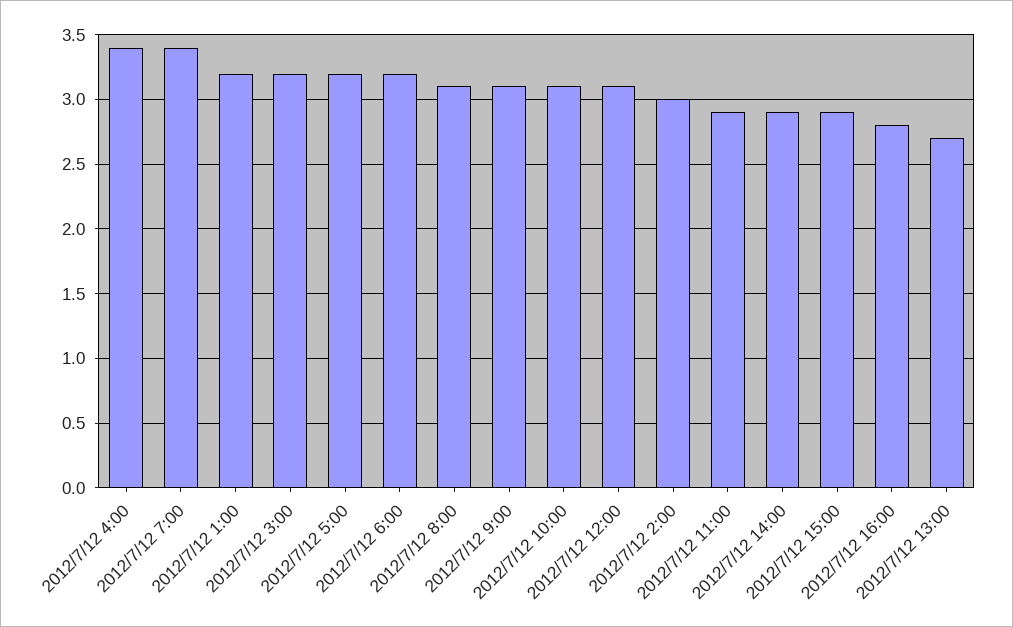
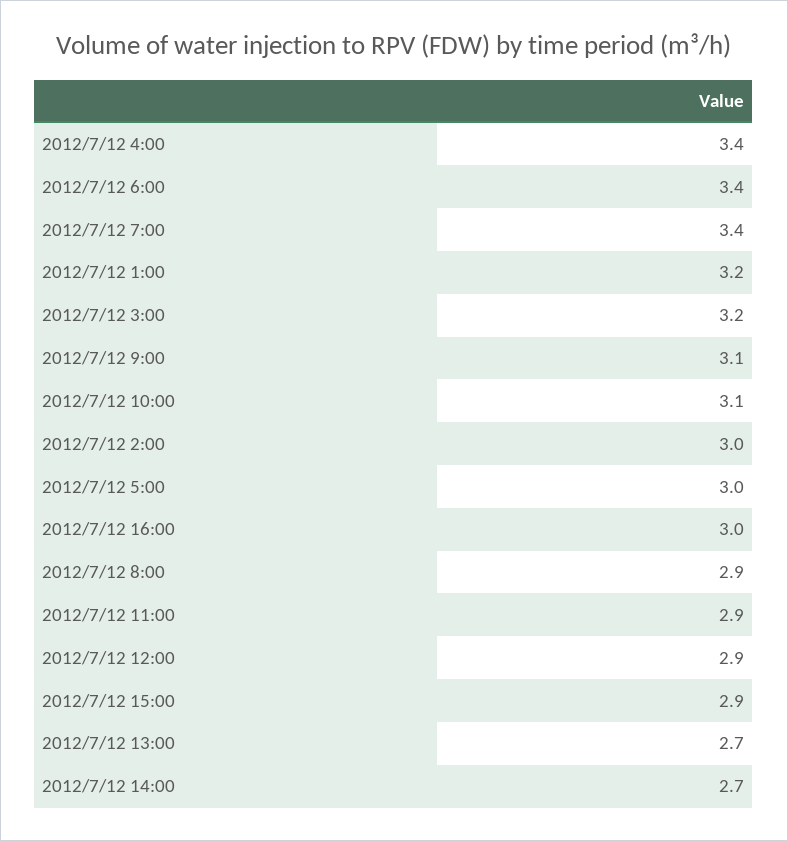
  {
    "2012/7/12 4:00": 3.4,
    "2012/7/12 7:00": 3.4,
    "2012/7/12 1:00": 3.2,
    "2012/7/12 3:00": 3.2,
-   "2012/7/12 5:00": 3.2,
+   "2012/7/12 5:00": 3,
-   "2012/7/12 6:00": 3.2,
+   "2012/7/12 6:00": 3.4,
-   "2012/7/12 8:00": 3.1,
+   "2012/7/12 8:00": 2.9,
    "2012/7/12 9:00": 3.1,
    "2012/7/12 10:00": 3.1,
-   "2012/7/12 12:00": 3.1,
+   "2012/7/12 12:00": 2.9,
    "2012/7/12 2:00": 3,
    "2012/7/12 11:00": 2.9,
-   "2012/7/12 14:00": 2.9,
+   "2012/7/12 14:00": 2.7,
    "2012/7/12 15:00": 2.9,
-   "2012/7/12 16:00": 2.8,
+   "2012/7/12 16:00": 3,
    "2012/7/12 13:00": 2.7
  }

